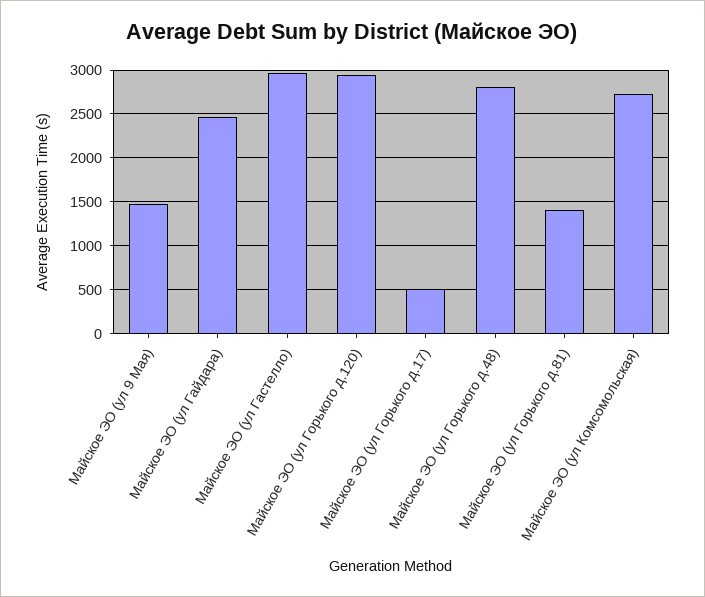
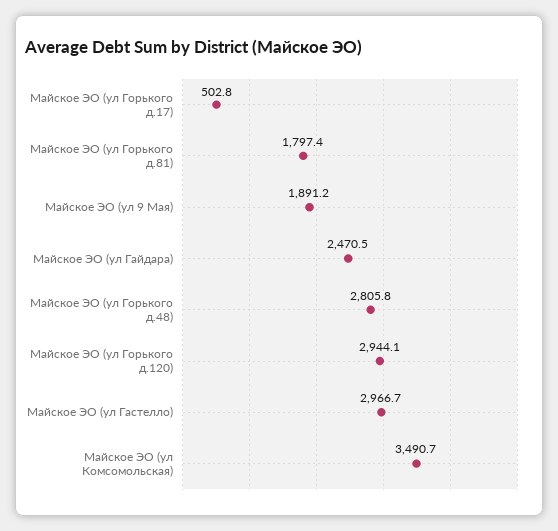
  {
-   "Майское ЭО (ул 9 Мая)": 1500,
+   "Майское ЭО (ул 9 Мая)": 1891.2,
    "Майское ЭО (ул Гайдара)": 2470.5,
    "Майское ЭО (ул Гастелло)": 2966.7,
    "Майское ЭО (ул Горького д.120)": 2944.1,
    "Майское ЭО (ул Горького д.17)": 502.8,
    "Майское ЭО (ул Горького д.48)": 2805.8,
-   "Майское ЭО (ул Горького д.81)": 1400,
+   "Майское ЭО (ул Горького д.81)": 1797.4,
-   "Майское ЭО (ул Комсомольская)": 2700
+   "Майское ЭО (ул Комсомольская)": 3490.7
  }

